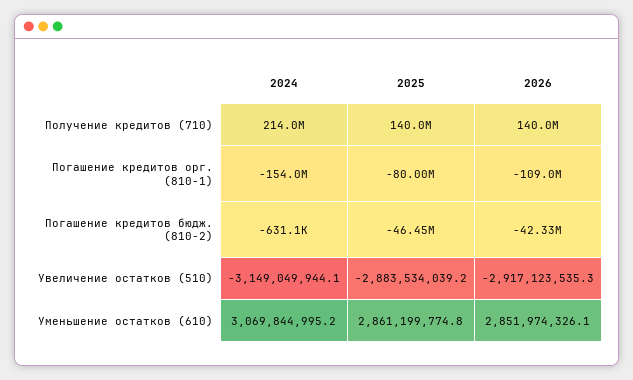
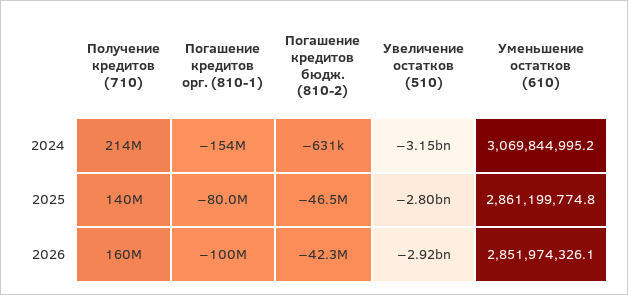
  {
    "2024": {
      "Получение кредитов (710)": 214000000,
      "Погашение кредитов орг. (810-1)": -154000000,
      "Погашение кредитов бюдж. (810-2)": -631100,
      "Увеличение остатков (510)": -3149049944.1,
      "Уменьшение остатков (610)": 3069844995.2
    },
    "2025": {
      "Получение кредитов (710)": 140000000,
      "Погашение кредитов орг. (810-1)": -80000000,
      "Погашение кредитов бюдж. (810-2)": -46450000,
-     "Увеличение остатков (510)": -2883534039.2,
+     "Увеличение остатков (510)": -2800000000,
      "Уменьшение остатков (610)": 2861199774.8
    },
    "2026": {
-     "Получение кредитов (710)": 140000000,
+     "Получение кредитов (710)": 160000000,
-     "Погашение кредитов орг. (810-1)": -109000000,
+     "Погашение кредитов орг. (810-1)": -100000000,
      "Погашение кредитов бюдж. (810-2)": -42330000,
      "Увеличение остатков (510)": -2917123535.3,
      "Уменьшение остатков (610)": 2851974326.1
    }
  }

